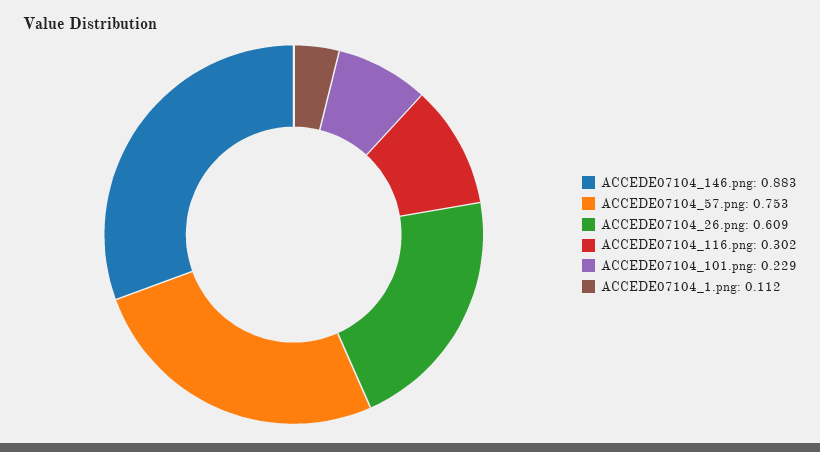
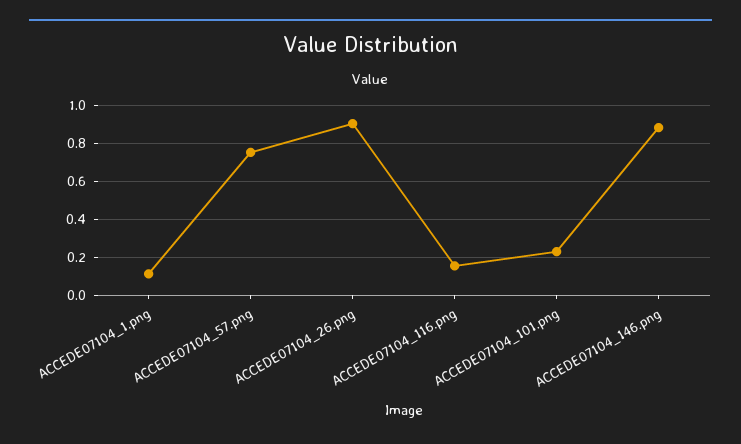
  {
    "ACCEDE07104_146.png": 0.883,
    "ACCEDE07104_57.png": 0.753,
-   "ACCEDE07104_26.png": 0.609,
+   "ACCEDE07104_26.png": 0.9,
-   "ACCEDE07104_116.png": 0.302,
+   "ACCEDE07104_116.png": 0.15,
    "ACCEDE07104_101.png": 0.229,
    "ACCEDE07104_1.png": 0.112
  }

